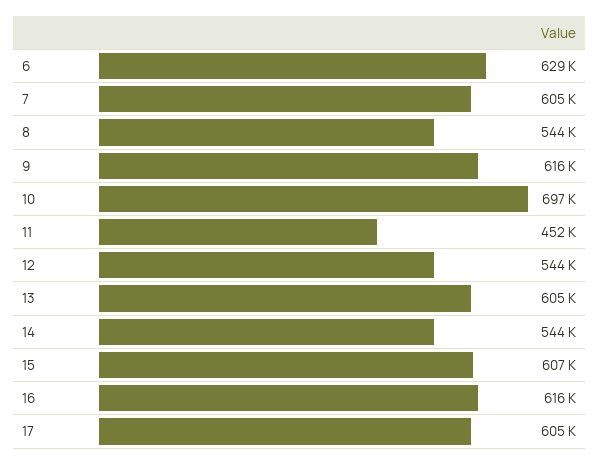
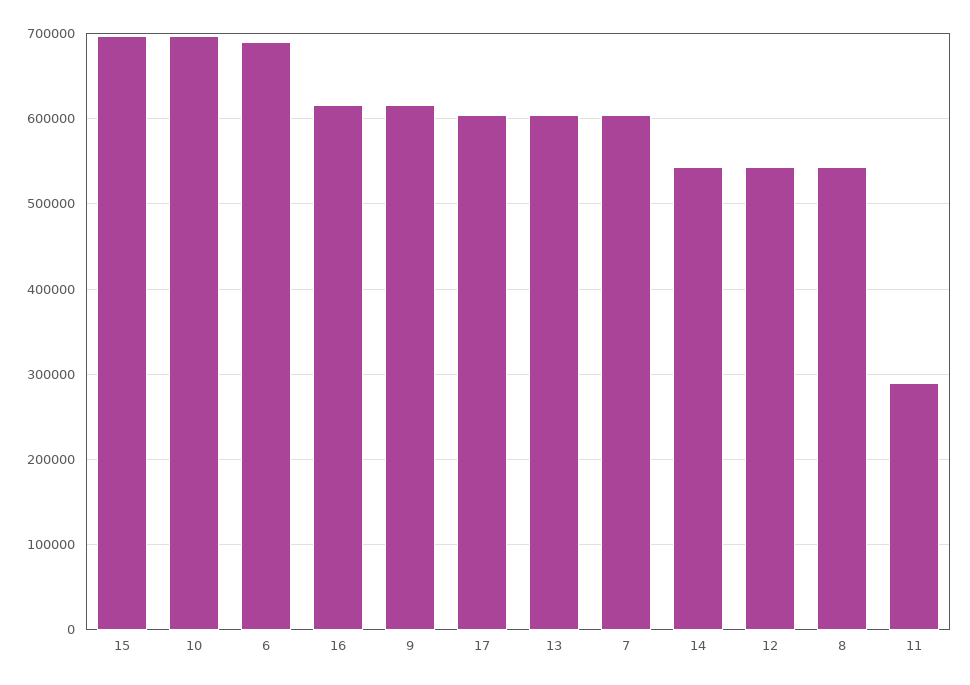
  {
-   "6": 629000,
+   "6": 690000,
    "7": 605000,
    "8": 544000,
    "9": 616000,
    "10": 697000,
-   "11": 452000,
+   "11": 290000,
    "12": 544000,
    "13": 605000,
    "14": 544000,
-   "15": 607000,
+   "15": 700000,
    "16": 616000,
    "17": 605000
  }

